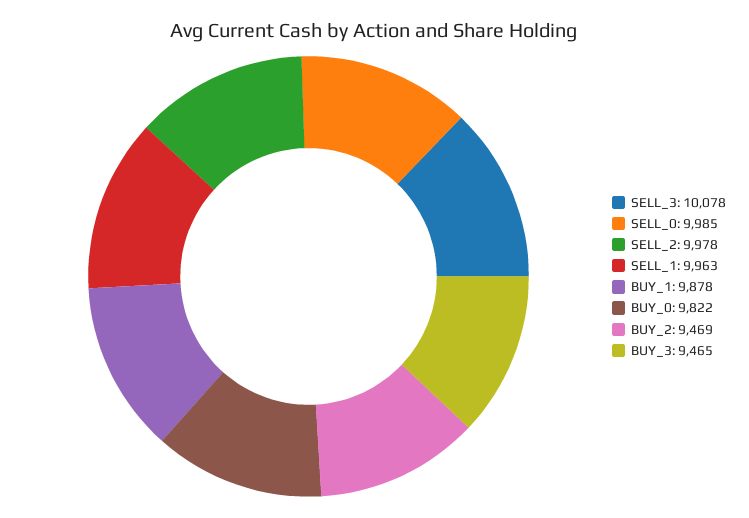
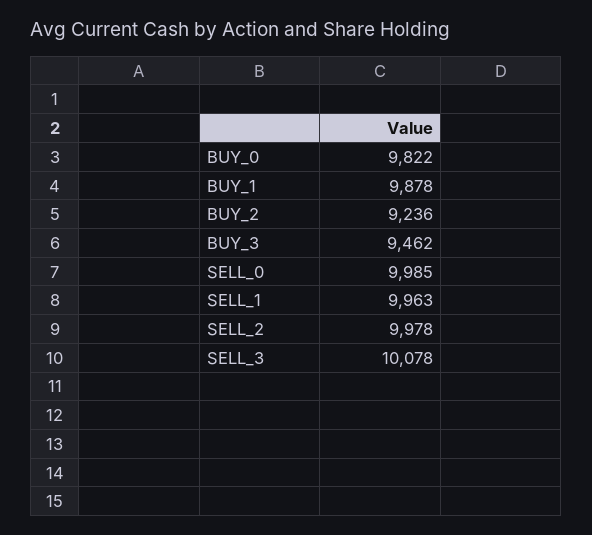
  {
    "SELL_3": 10078,
    "SELL_0": 9985,
    "SELL_2": 9978,
    "SELL_1": 9963,
    "BUY_1": 9878,
    "BUY_0": 9822,
-   "BUY_2": 9469,
+   "BUY_2": 9236,
-   "BUY_3": 9465
+   "BUY_3": 9462
  }

